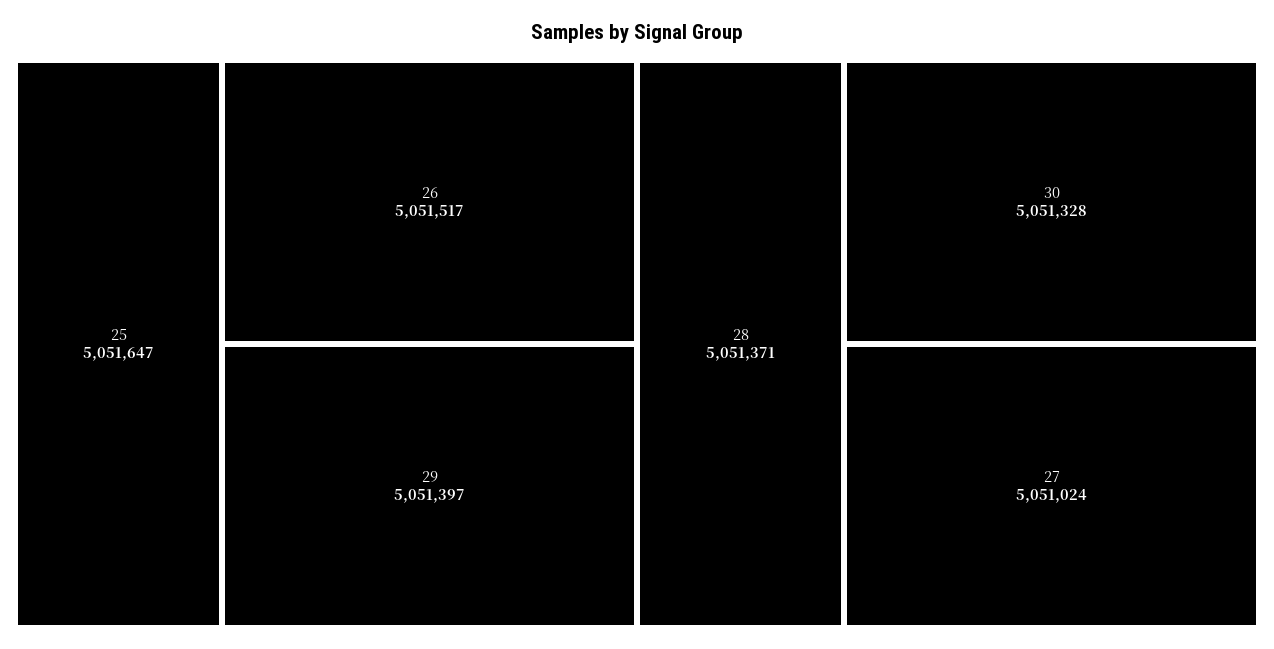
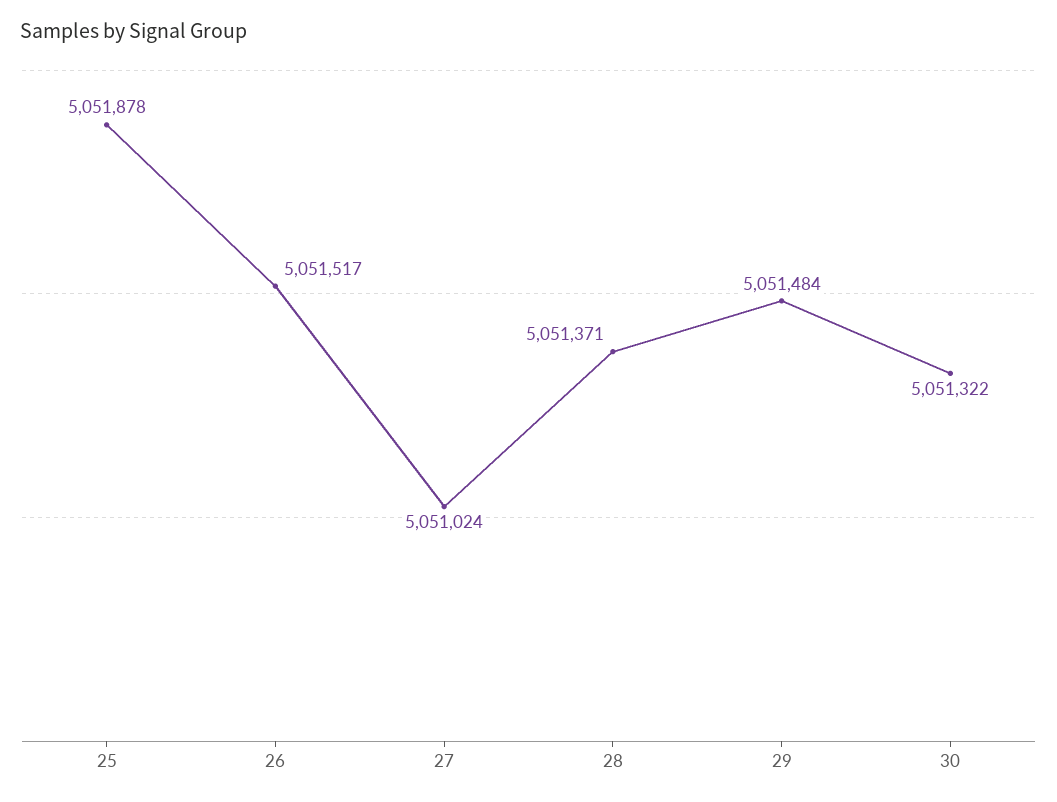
  {
-   "25": 5051647,
+   "25": 5051878,
    "26": 5051517,
-   "29": 5051397,
+   "29": 5051484,
    "28": 5051371,
-   "30": 5051328,
+   "30": 5051322,
    "27": 5051024
  }

